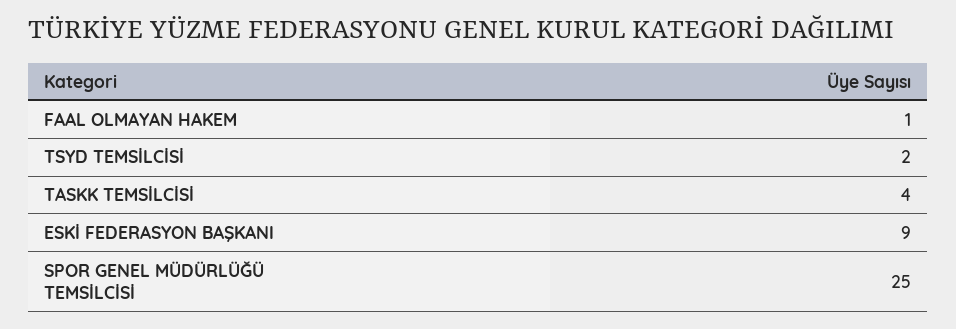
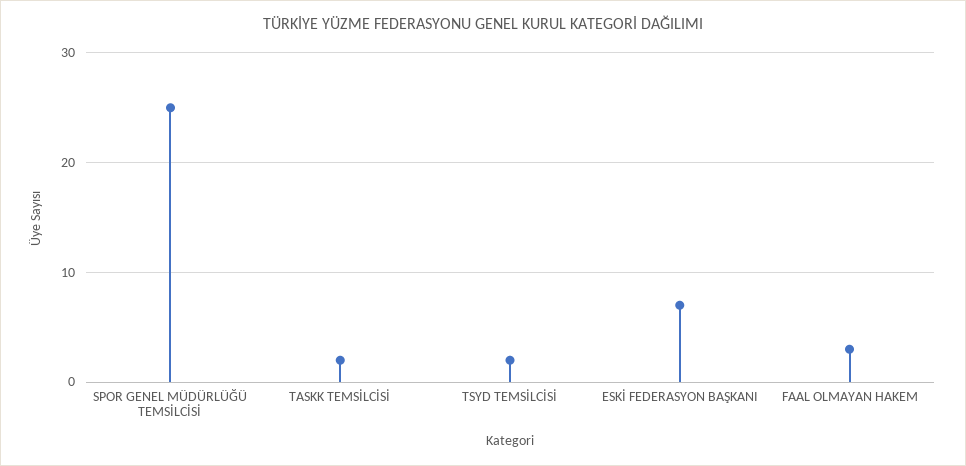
  {
-   "FAAL OLMAYAN HAKEM": 1,
+   "FAAL OLMAYAN HAKEM": 3,
    "TSYD TEMSİLCİSİ": 2,
-   "TASKK TEMSİLCİSİ": 4,
+   "TASKK TEMSİLCİSİ": 2,
-   "ESKİ FEDERASYON BAŞKANI": 9,
+   "ESKİ FEDERASYON BAŞKANI": 7,
    "SPOR GENEL MÜDÜRLÜĞÜ TEMSİLCİSİ": 25
  }

